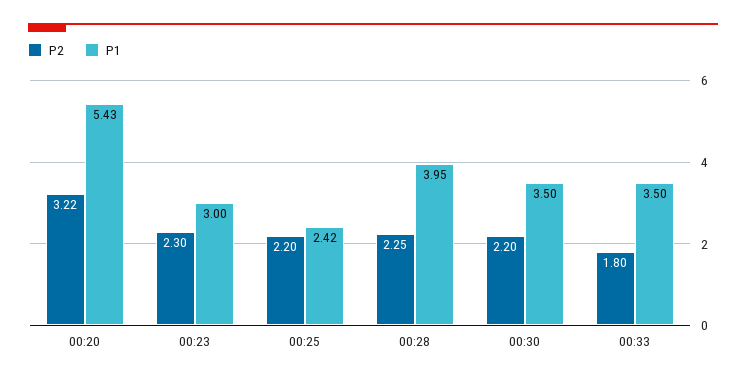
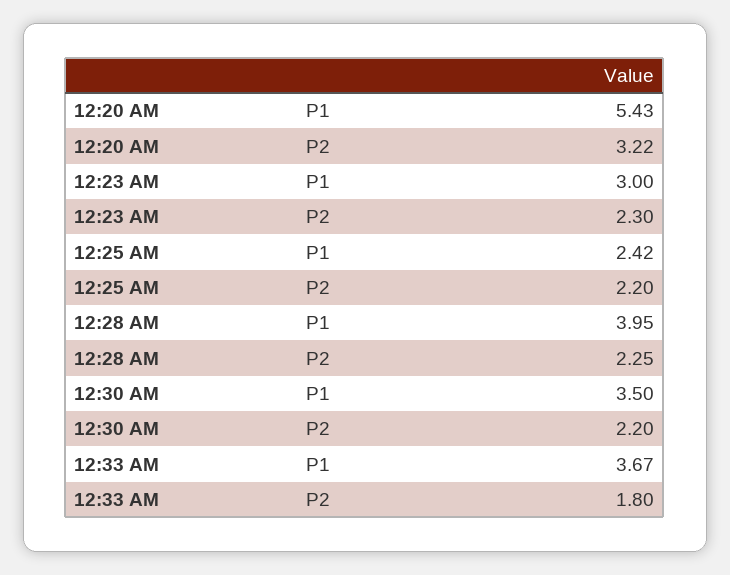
  {
    "P2": {
      "00:20": 3.22,
      "00:23": 2.3,
      "00:25": 2.2,
      "00:28": 2.25,
      "00:30": 2.2,
      "00:33": 1.8
    },
    "P1": {
      "00:20": 5.43,
      "00:23": 3,
      "00:25": 2.42,
      "00:28": 3.95,
      "00:30": 3.5,
-     "00:33": 3.5
+     "00:33": 3.67
    }
  }

